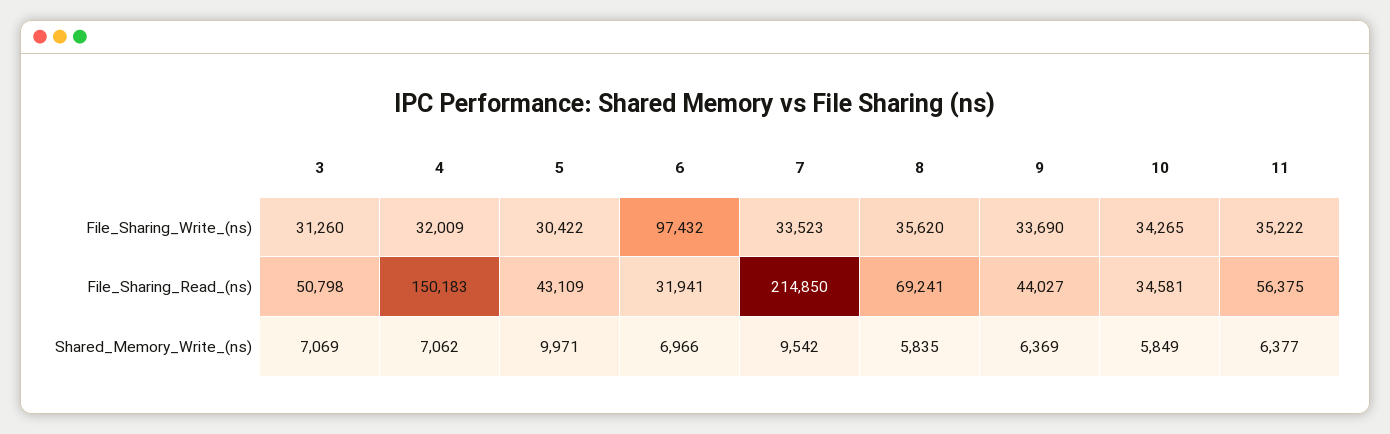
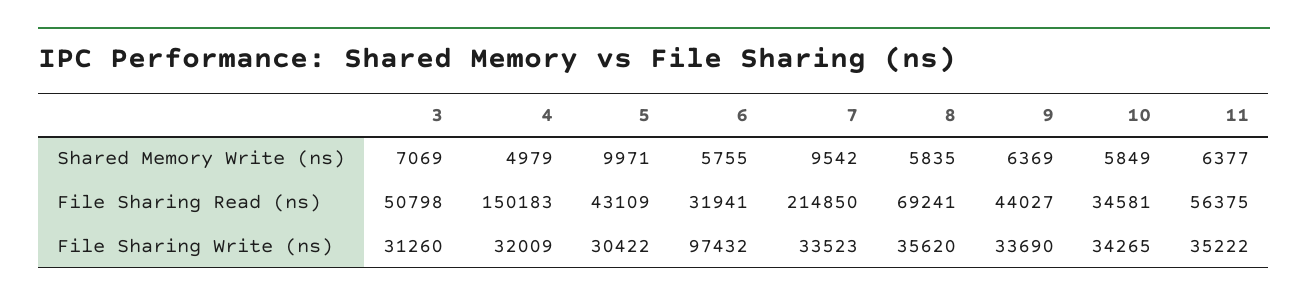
  {
    "3": {
      "File_Sharing_Write_(ns)": 31260,
      "File_Sharing_Read_(ns)": 50798,
      "Shared_Memory_Write_(ns)": 7069
    },
    "4": {
      "File_Sharing_Write_(ns)": 32009,
      "File_Sharing_Read_(ns)": 150183,
-     "Shared_Memory_Write_(ns)": 7062
+     "Shared_Memory_Write_(ns)": 4979
    },
    "5": {
      "File_Sharing_Write_(ns)": 30422,
      "File_Sharing_Read_(ns)": 43109,
      "Shared_Memory_Write_(ns)": 9971
    },
    "6": {
      "File_Sharing_Write_(ns)": 97432,
      "File_Sharing_Read_(ns)": 31941,
-     "Shared_Memory_Write_(ns)": 6966
+     "Shared_Memory_Write_(ns)": 5755
    },
    "7": {
      "File_Sharing_Write_(ns)": 33523,
      "File_Sharing_Read_(ns)": 214850,
      "Shared_Memory_Write_(ns)": 9542
    },
    "8": {
      "File_Sharing_Write_(ns)": 35620,
      "File_Sharing_Read_(ns)": 69241,
      "Shared_Memory_Write_(ns)": 5835
    },
    "9": {
      "File_Sharing_Write_(ns)": 33690,
      "File_Sharing_Read_(ns)": 44027,
      "Shared_Memory_Write_(ns)": 6369
    },
    "10": {
      "File_Sharing_Write_(ns)": 34265,
      "File_Sharing_Read_(ns)": 34581,
      "Shared_Memory_Write_(ns)": 5849
    },
    "11": {
      "File_Sharing_Write_(ns)": 35222,
      "File_Sharing_Read_(ns)": 56375,
      "Shared_Memory_Write_(ns)": 6377
    }
  }

